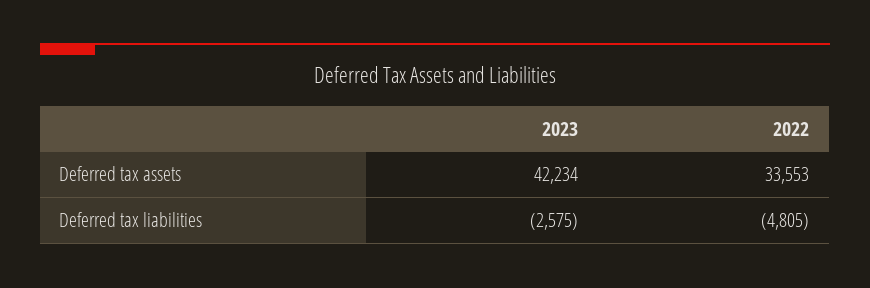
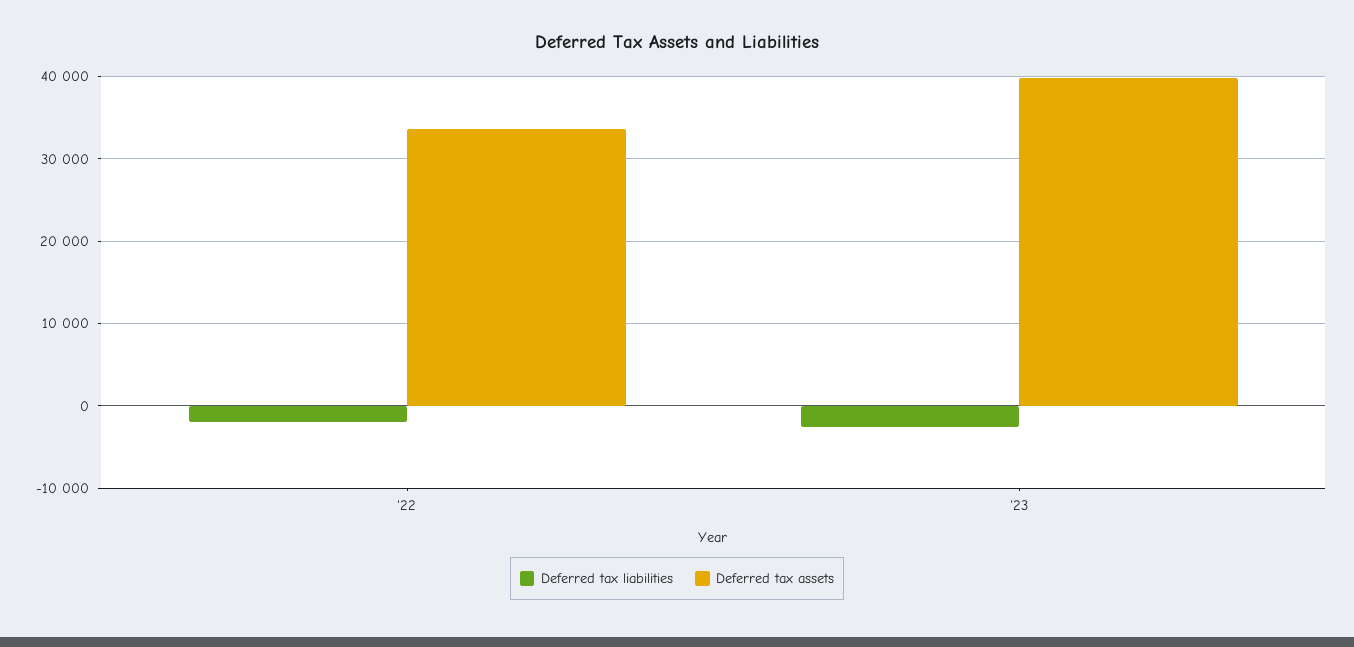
  {
    "Deferred tax assets": {
-     "2023": 42234,
+     "2023": 40000,
      "2022": 33553
    },
    "Deferred tax liabilities": {
      "2023": -2575,
-     "2022": -4805
+     "2022": -2000
    }
  }

